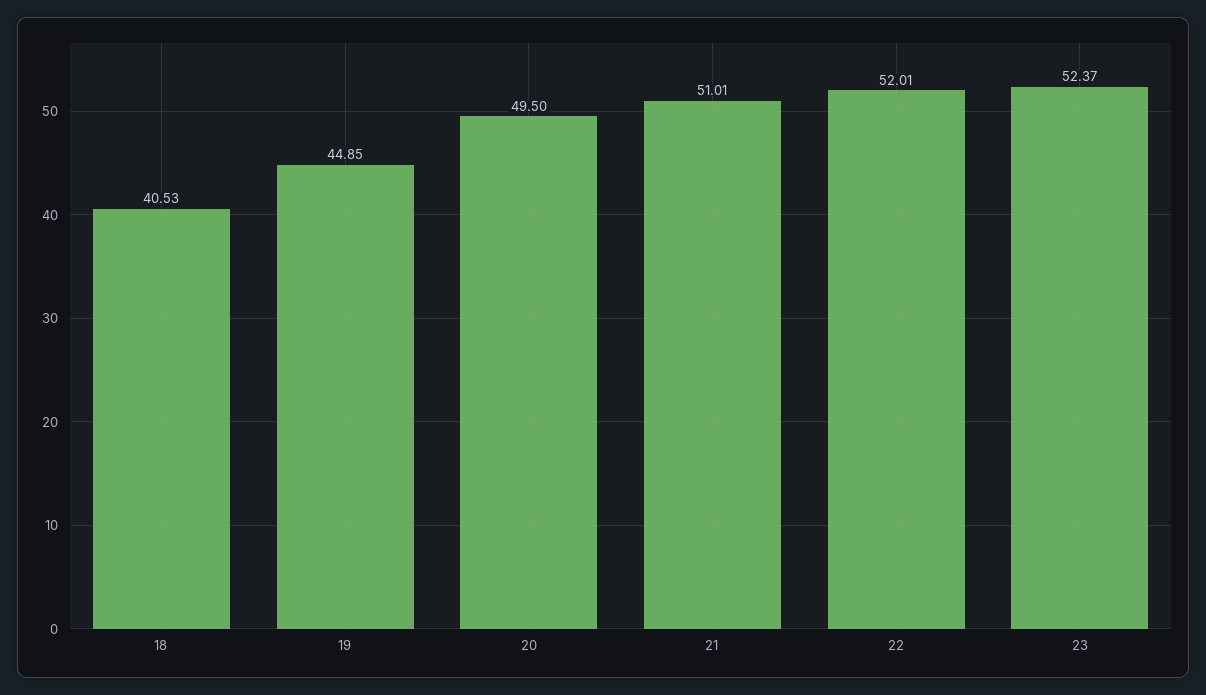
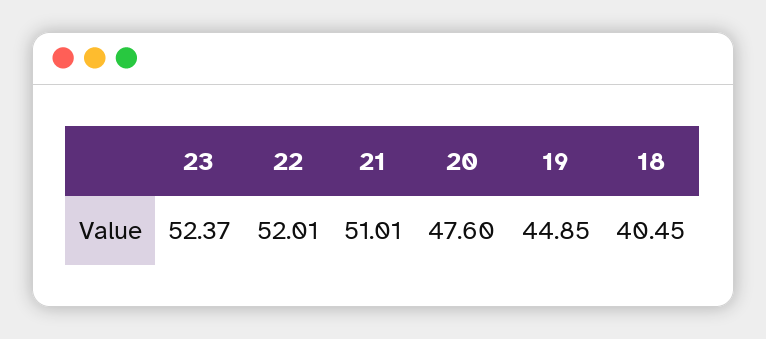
  {
-   "18": 40.53,
+   "18": 40.45,
    "19": 44.85,
-   "20": 49.5,
+   "20": 47.6,
    "21": 51.01,
    "22": 52.01,
    "23": 52.37
  }

